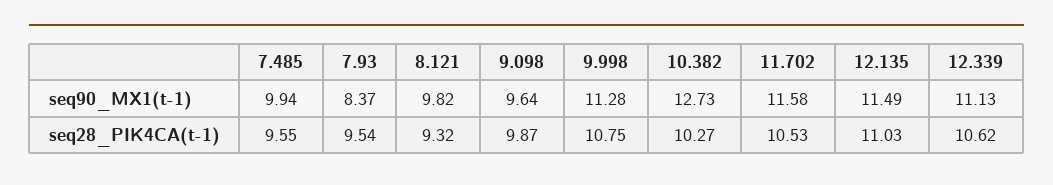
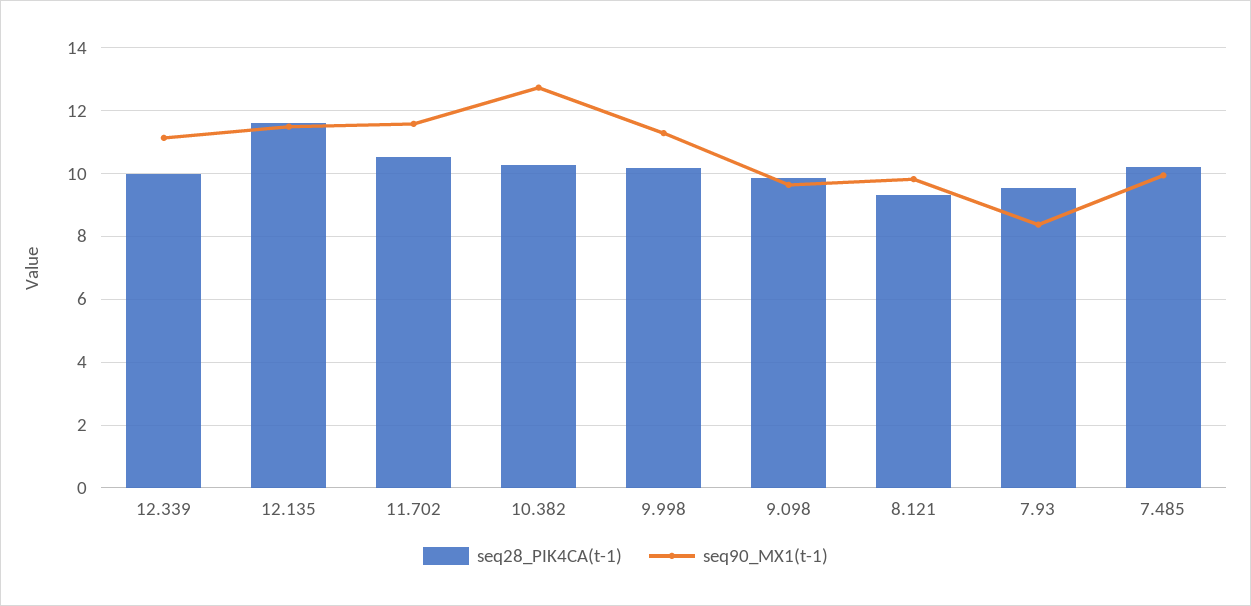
  {
    "seq90_MX1(t-1)": {
      "7.485": 9.94,
      "7.93": 8.37,
      "8.121": 9.82,
      "9.098": 9.64,
      "9.998": 11.28,
      "10.382": 12.73,
      "11.702": 11.58,
      "12.135": 11.49,
      "12.339": 11.13
    },
    "seq28_PIK4CA(t-1)": {
-     "7.485": 9.55,
+     "7.485": 10.2,
      "7.93": 9.54,
      "8.121": 9.32,
      "9.098": 9.87,
-     "9.998": 10.75,
+     "9.998": 10.2,
      "10.382": 10.27,
      "11.702": 10.53,
-     "12.135": 11.03,
+     "12.135": 11.6,
-     "12.339": 10.62
+     "12.339": 10
    }
  }

